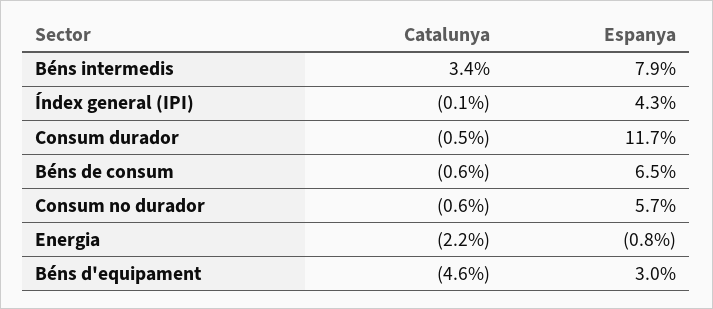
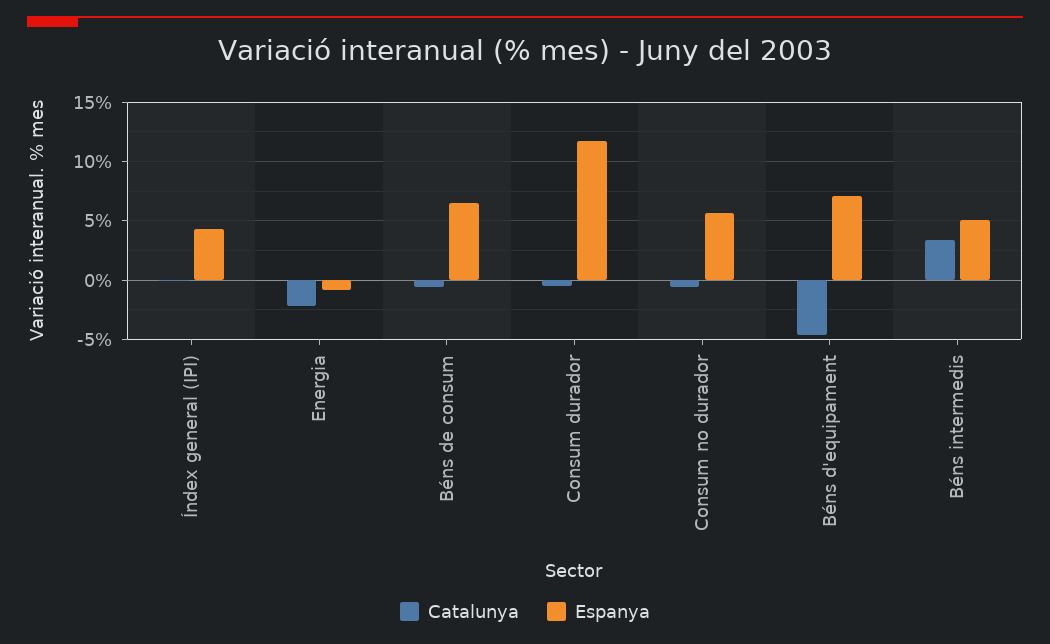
  {
    "Catalunya": {
      "Béns intermedis": 3.4,
      "Índex general (IPI)": -0.1,
      "Consum durador": -0.5,
      "Béns de consum": -0.6,
      "Consum no durador": -0.6,
      "Energia": -2.2,
      "Béns d'equipament": -4.6
    },
    "Espanya": {
-     "Béns intermedis": 7.9,
+     "Béns intermedis": 5,
      "Índex general (IPI)": 4.3,
      "Consum durador": 11.7,
      "Béns de consum": 6.5,
      "Consum no durador": 5.7,
      "Energia": -0.8,
-     "Béns d'equipament": 3
+     "Béns d'equipament": 7
    }
  }

